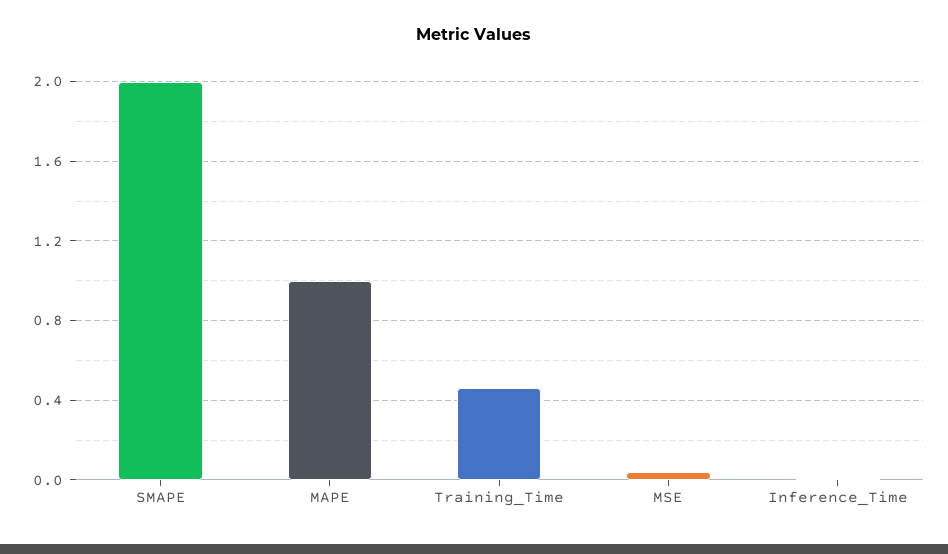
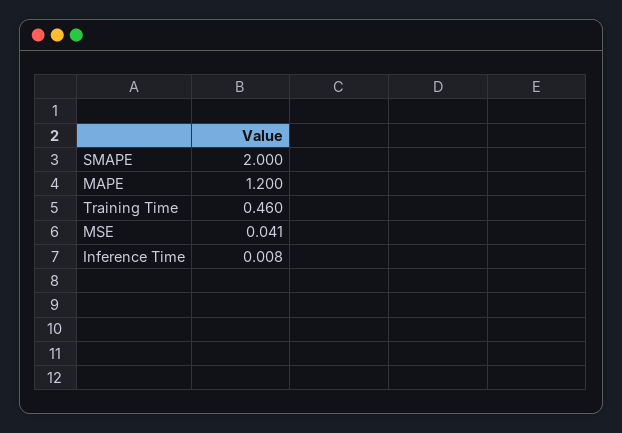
  {
    "SMAPE": 2,
-   "MAPE": 1,
+   "MAPE": 1.2,
    "Training_Time": 0.46,
    "MSE": 0.041,
    "Inference_Time": 0.008
  }

